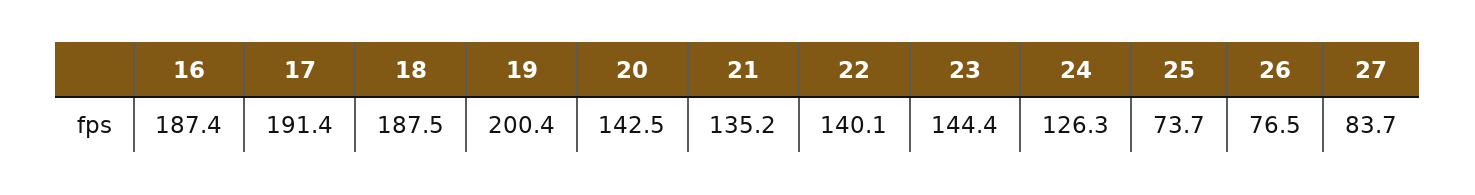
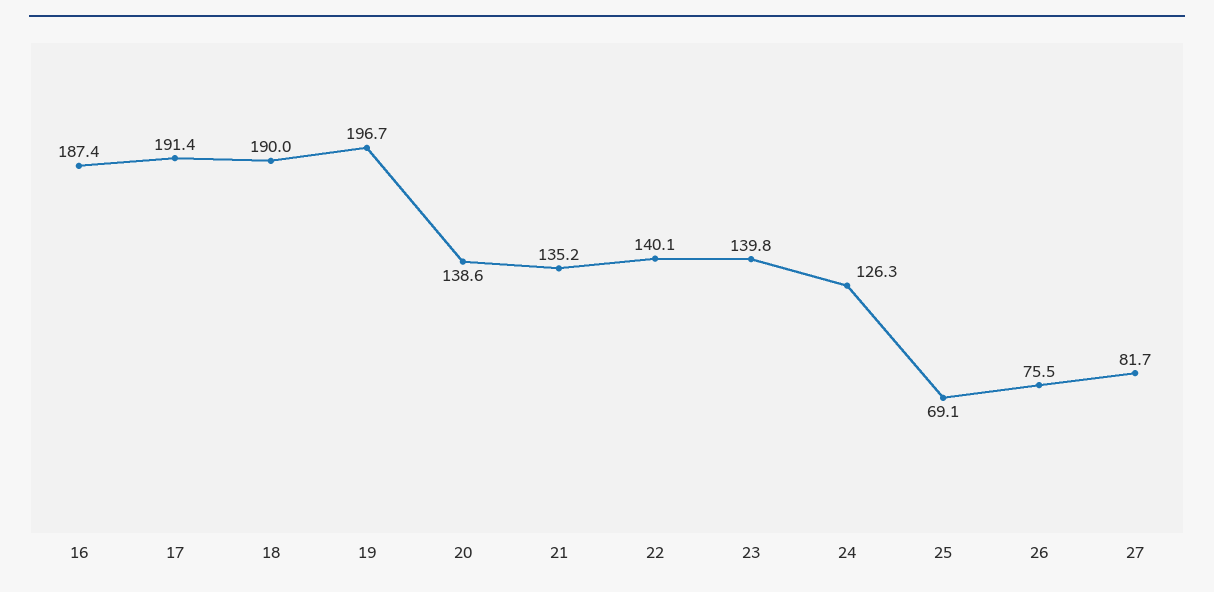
  {
    "16": 187.4,
    "17": 191.4,
-   "18": 187.5,
+   "18": 190,
-   "19": 200.4,
+   "19": 196.7,
-   "20": 142.5,
+   "20": 138.6,
    "21": 135.2,
    "22": 140.1,
-   "23": 144.4,
+   "23": 139.8,
    "24": 126.3,
-   "25": 73.7,
+   "25": 69.1,
-   "26": 76.5,
+   "26": 75.5,
-   "27": 83.7
+   "27": 81.7
  }

